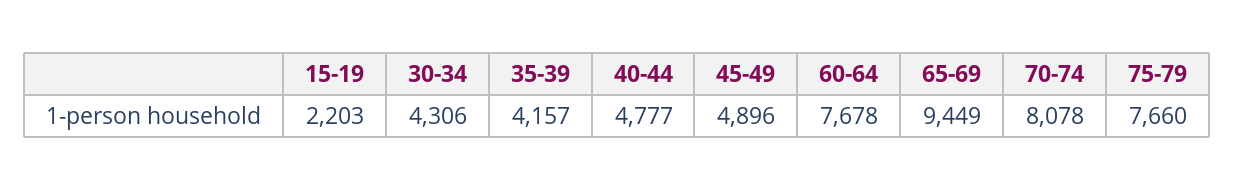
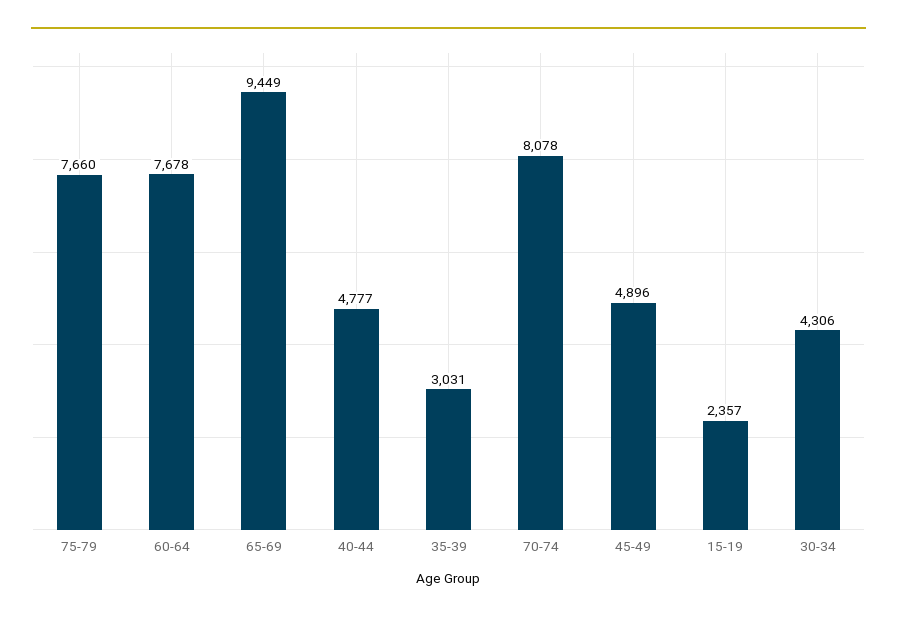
  {
-   "15-19": 2203,
+   "15-19": 2357,
    "30-34": 4306,
-   "35-39": 4157,
+   "35-39": 3031,
    "40-44": 4777,
    "45-49": 4896,
    "60-64": 7678,
    "65-69": 9449,
    "70-74": 8078,
    "75-79": 7660
  }

